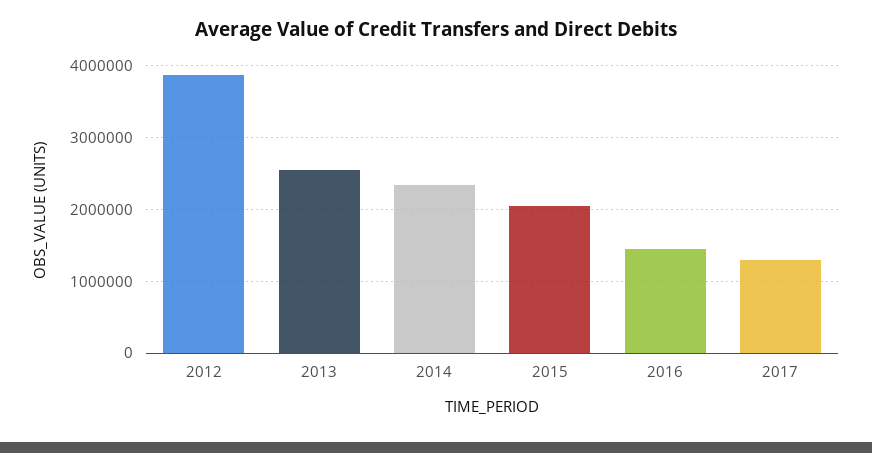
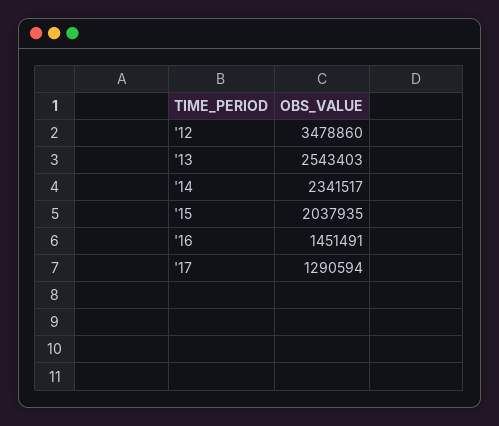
  {
-   "2012": 3900000,
+   "2012": 3478860,
    "2013": 2543403,
    "2014": 2341517,
    "2015": 2037935,
    "2016": 1451491,
    "2017": 1290594
  }

